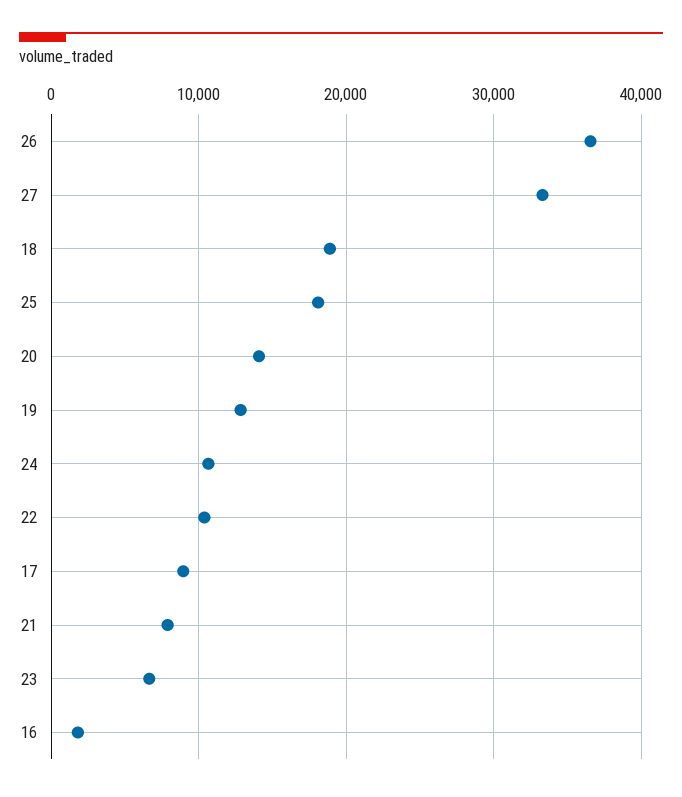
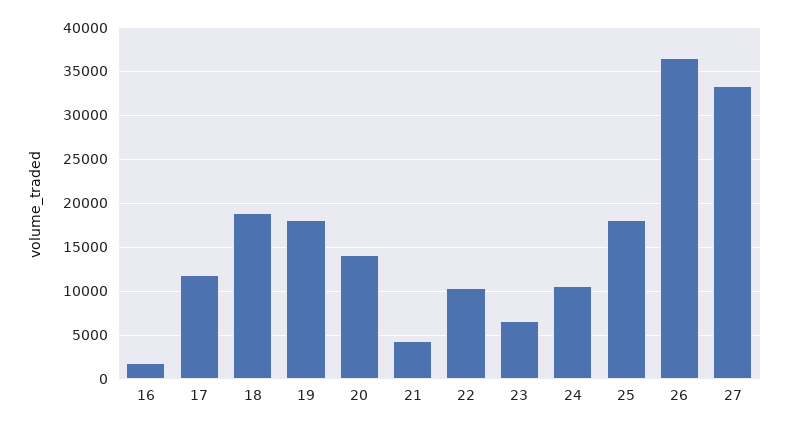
  {
    "26": 37000,
    "27": 33000,
    "18": 19000,
    "25": 18000,
    "20": 14000,
-   "19": 13000,
+   "19": 18000,
    "24": 11000,
    "22": 10000,
-   "17": 9000,
+   "17": 12000,
-   "21": 8000,
+   "21": 4000,
    "23": 7000,
    "16": 2000
  }

